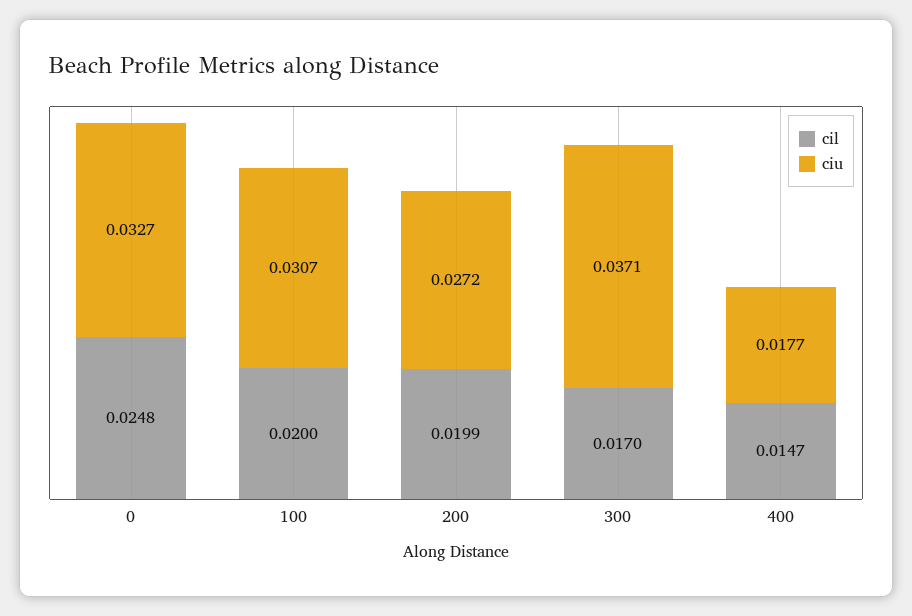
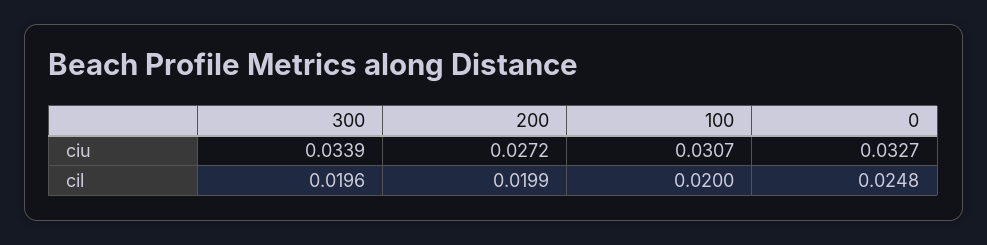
  {
    "cil": {
      "0": 0.0248,
      "100": 0.02,
      "200": 0.0199,
-     "300": 0.017,
+     "300": 0.0196
-     "400": 0.0147
    },
    "ciu": {
      "0": 0.0327,
      "100": 0.0307,
      "200": 0.0272,
-     "300": 0.0371,
+     "300": 0.0339
-     "400": 0.0177
    }
  }

